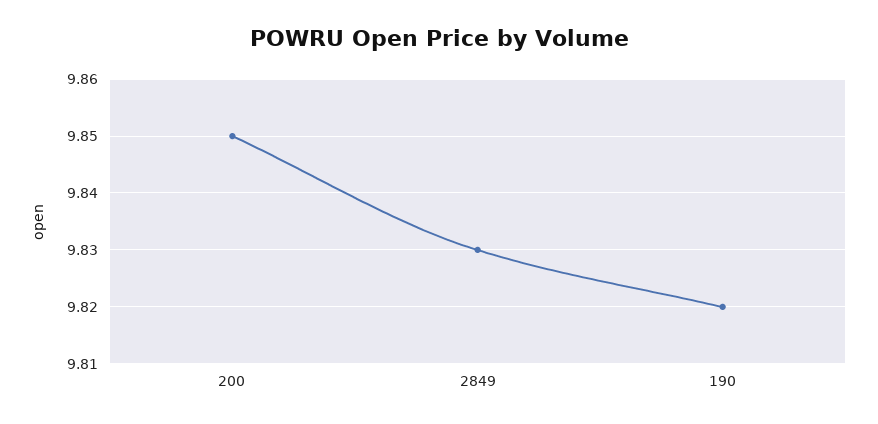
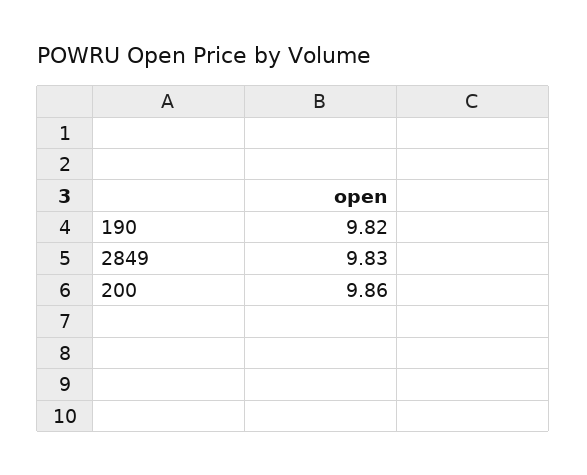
  {
-   "200": 9.85,
+   "200": 9.86,
    "2849": 9.83,
    "190": 9.82
  }

